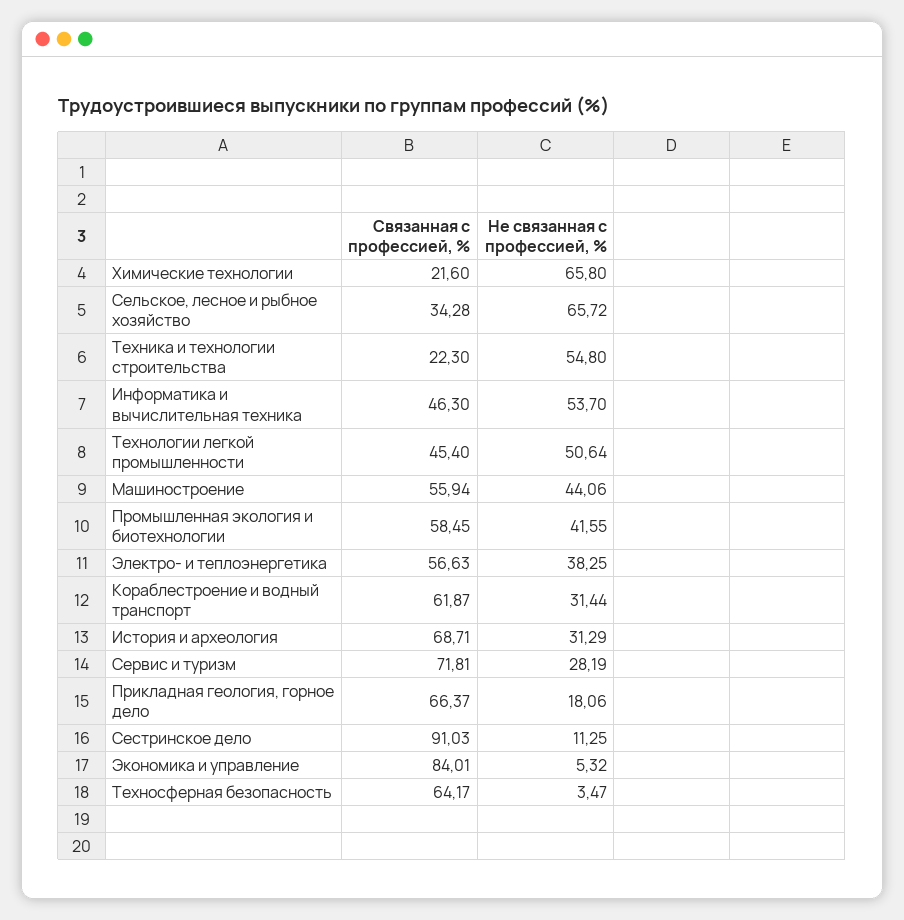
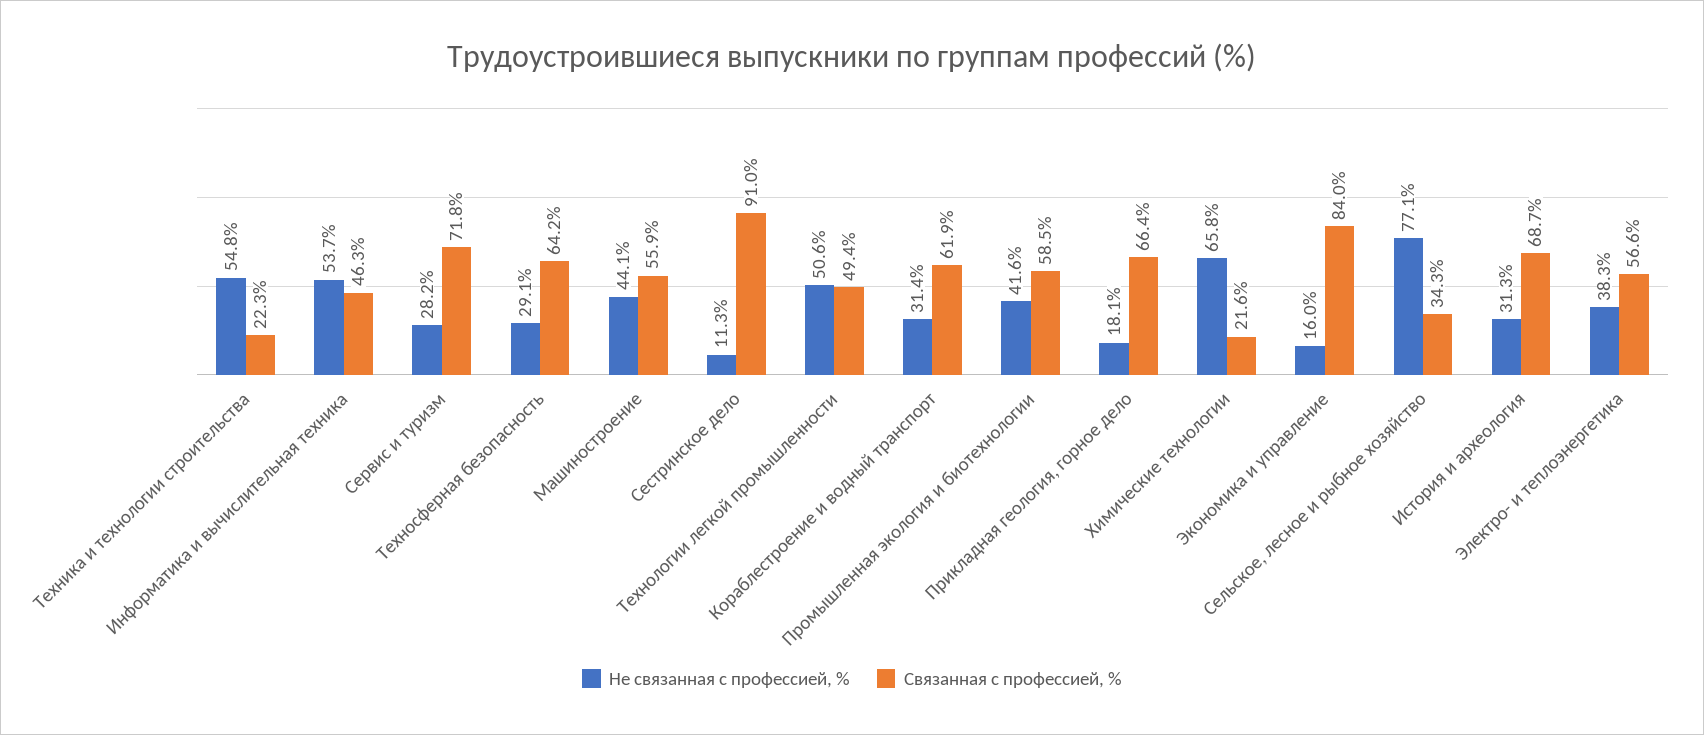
  {
    "Связанная с профессией, %": {
      "Химические технологии": 21.6,
      "Сельское, лесное и рыбное хозяйство": 34.28,
      "Техника и технологии строительства": 22.3,
      "Информатика и вычислительная техника": 46.3,
-     "Технологии легкой промышленности": 45.4,
+     "Технологии легкой промышленности": 49.4,
      "Машиностроение": 55.94,
      "Промышленная экология и биотехнологии": 58.45,
      "Электро- и теплоэнергетика": 56.63,
      "Кораблестроение и водный транспорт": 61.87,
      "История и археология": 68.71,
      "Сервис и туризм": 71.81,
      "Прикладная геология, горное дело": 66.37,
      "Сестринское дело": 91.03,
      "Экономика и управление": 84.01,
      "Техносферная безопасность": 64.17
    },
    "Не связанная с профессией, %": {
      "Химические технологии": 65.8,
-     "Сельское, лесное и рыбное хозяйство": 65.72,
+     "Сельское, лесное и рыбное хозяйство": 77.1,
      "Техника и технологии строительства": 54.8,
      "Информатика и вычислительная техника": 53.7,
      "Технологии легкой промышленности": 50.64,
      "Машиностроение": 44.06,
      "Промышленная экология и биотехнологии": 41.55,
      "Электро- и теплоэнергетика": 38.25,
      "Кораблестроение и водный транспорт": 31.44,
      "История и археология": 31.29,
      "Сервис и туризм": 28.19,
      "Прикладная геология, горное дело": 18.06,
      "Сестринское дело": 11.25,
-     "Экономика и управление": 5.32,
+     "Экономика и управление": 16,
-     "Техносферная безопасность": 3.47
+     "Техносферная безопасность": 29.1
    }
  }

